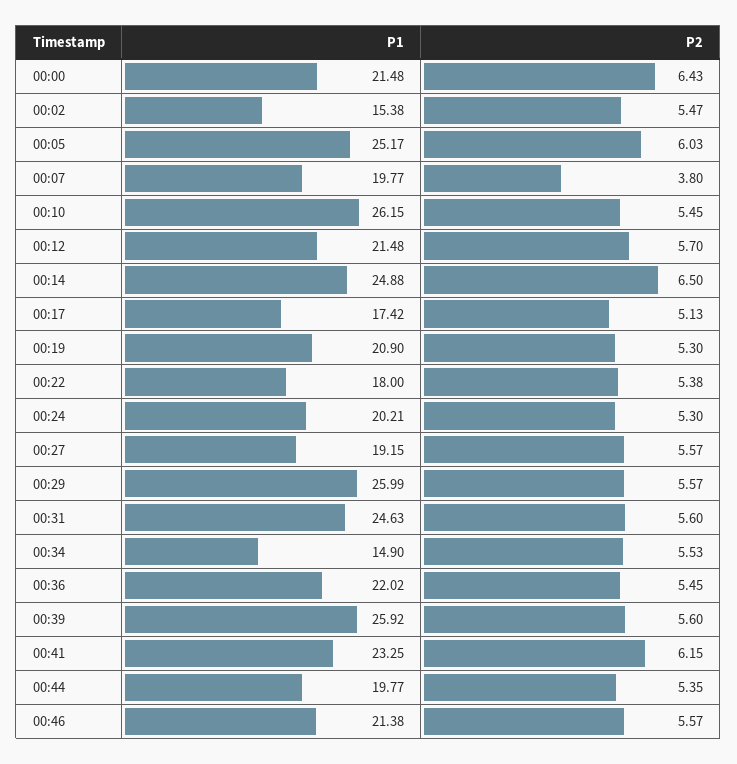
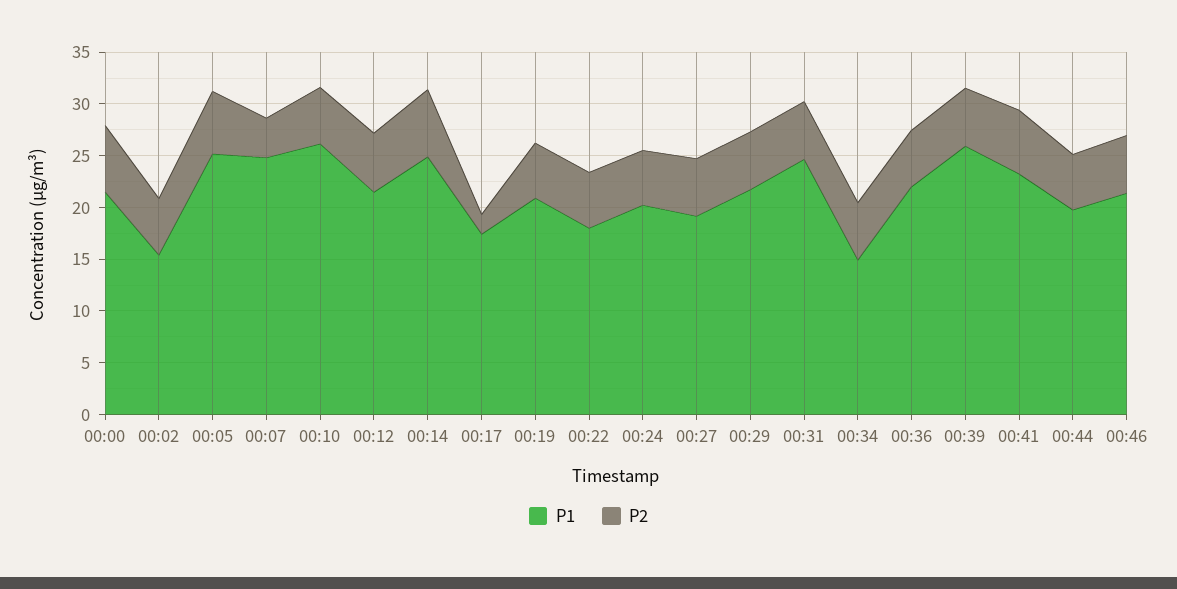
  {
    "P1": {
      "00:00": 21.48,
      "00:02": 15.38,
      "00:05": 25.17,
-     "00:07": 19.77,
+     "00:07": 25,
      "00:10": 26.15,
      "00:12": 21.48,
      "00:14": 24.88,
      "00:17": 17.42,
      "00:19": 20.9,
      "00:22": 18,
      "00:24": 20.21,
      "00:27": 19.15,
-     "00:29": 25.99,
+     "00:29": 22,
      "00:31": 24.63,
      "00:34": 14.9,
      "00:36": 22.02,
      "00:39": 25.92,
      "00:41": 23.25,
      "00:44": 19.77,
      "00:46": 21.38
    },
    "P2": {
      "00:00": 6.43,
      "00:02": 5.47,
      "00:05": 6.03,
      "00:07": 3.8,
      "00:10": 5.45,
      "00:12": 5.7,
      "00:14": 6.5,
-     "00:17": 5.13,
+     "00:17": 2,
      "00:19": 5.3,
      "00:22": 5.38,
      "00:24": 5.3,
      "00:27": 5.57,
      "00:29": 5.57,
      "00:31": 5.6,
      "00:34": 5.53,
      "00:36": 5.45,
      "00:39": 5.6,
      "00:41": 6.15,
      "00:44": 5.35,
      "00:46": 5.57
    }
  }

